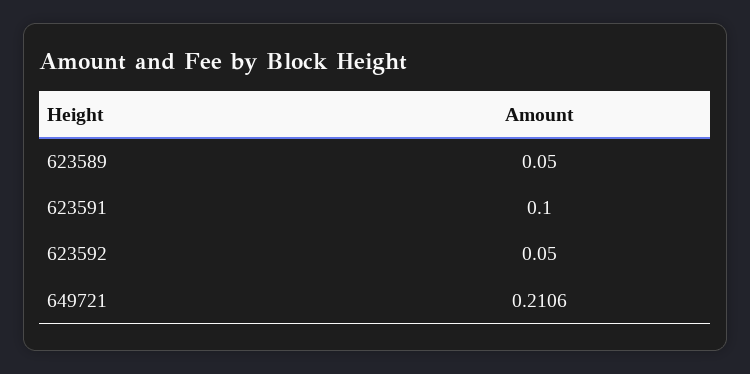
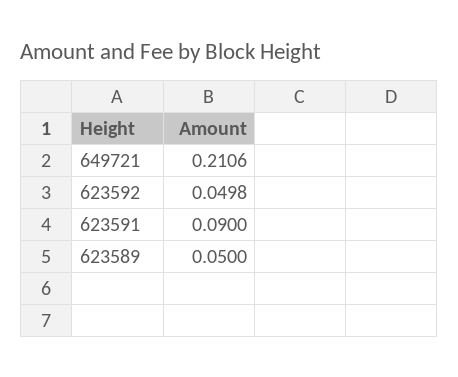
  {
    "623589": 0.05,
-   "623591": 0.1,
+   "623591": 0.09,
-   "623592": 0.05,
+   "623592": 0.0498,
    "649721": 0.2106
  }

